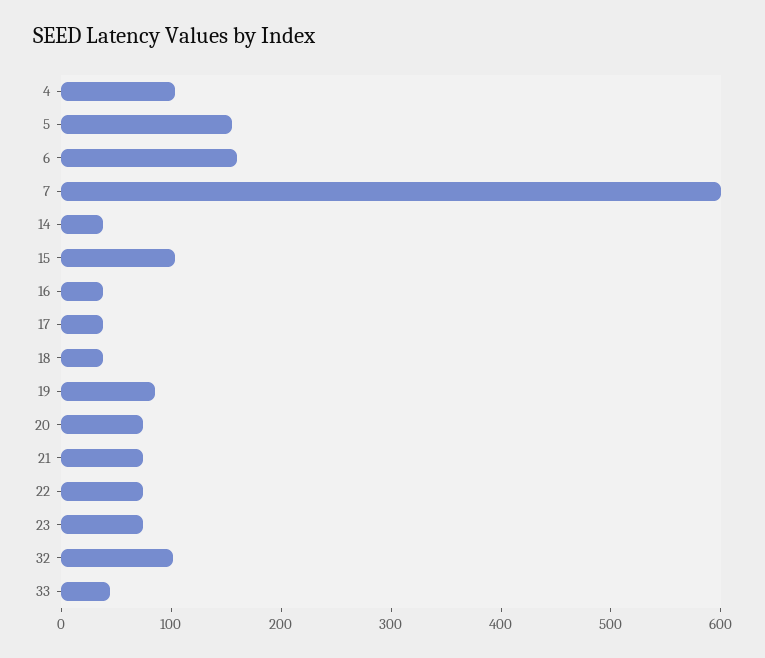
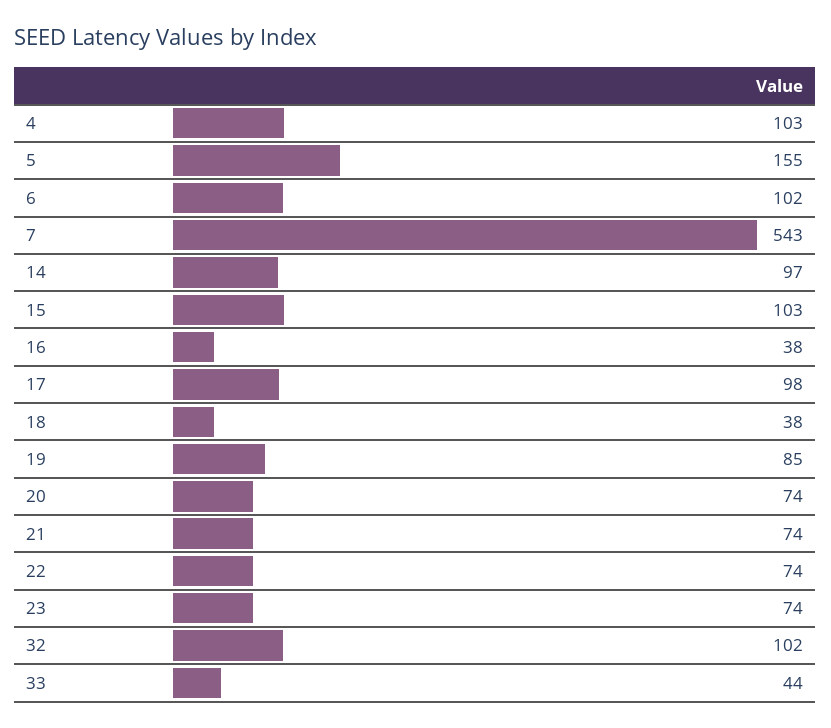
  {
    "4": 103,
    "5": 155,
-   "6": 160,
+   "6": 102,
-   "7": 600,
+   "7": 543,
-   "14": 40,
+   "14": 97,
    "15": 103,
    "16": 38,
-   "17": 40,
+   "17": 98,
    "18": 38,
    "19": 85,
    "20": 74,
    "21": 74,
    "22": 74,
    "23": 74,
    "32": 102,
    "33": 44
  }

